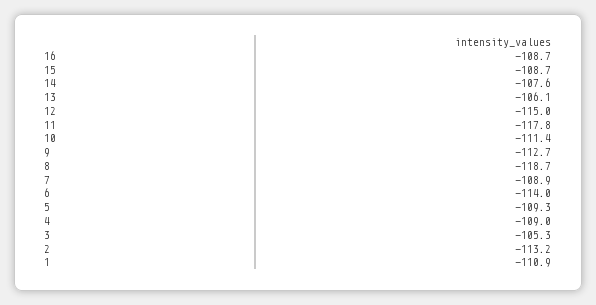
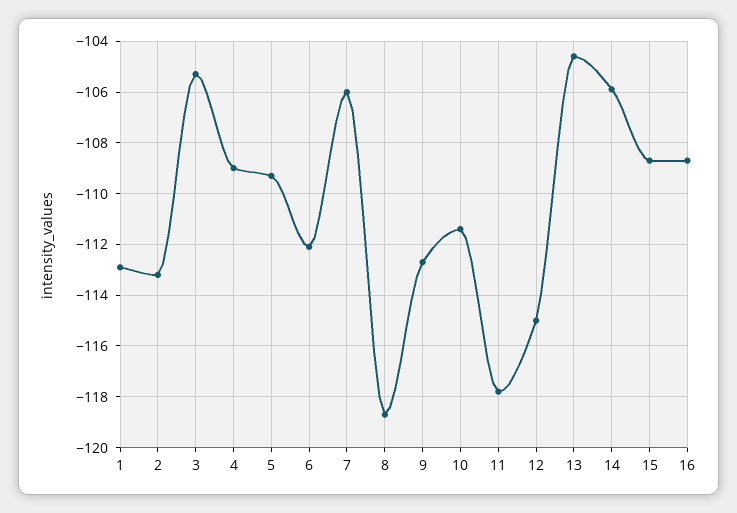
  {
    "16": -108.7,
    "15": -108.7,
-   "14": -107.6,
+   "14": -106,
-   "13": -106.1,
+   "13": -104.5,
    "12": -115,
    "11": -117.8,
    "10": -111.4,
    "9": -112.7,
    "8": -118.7,
-   "7": -108.9,
+   "7": -106,
-   "6": -114,
+   "6": -112,
    "5": -109.3,
    "4": -109,
    "3": -105.3,
    "2": -113.2,
-   "1": -110.9
+   "1": -113
  }

